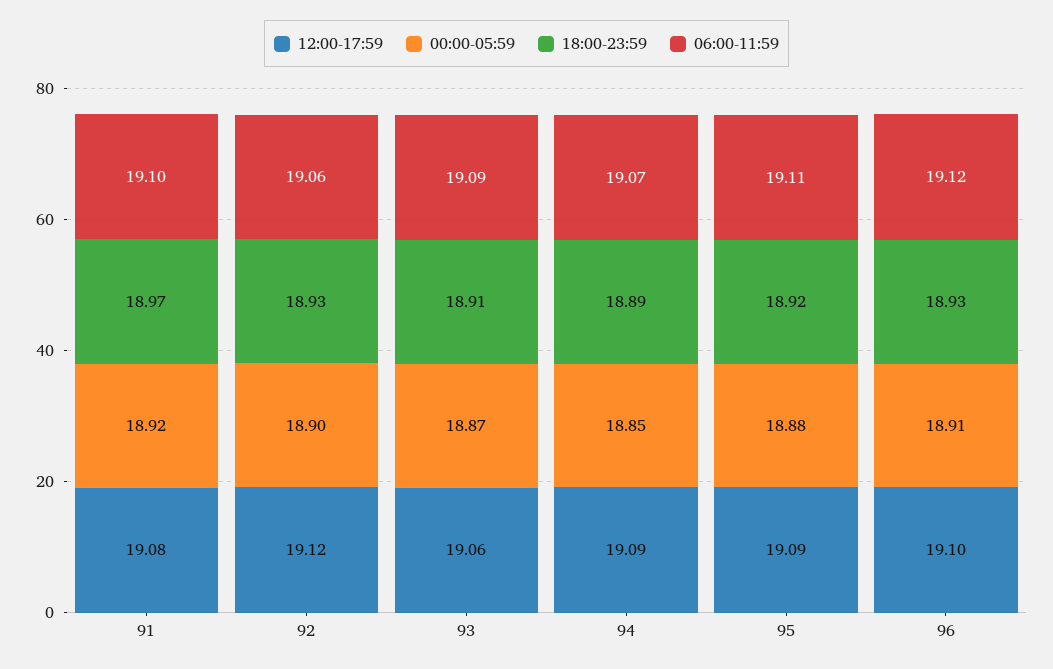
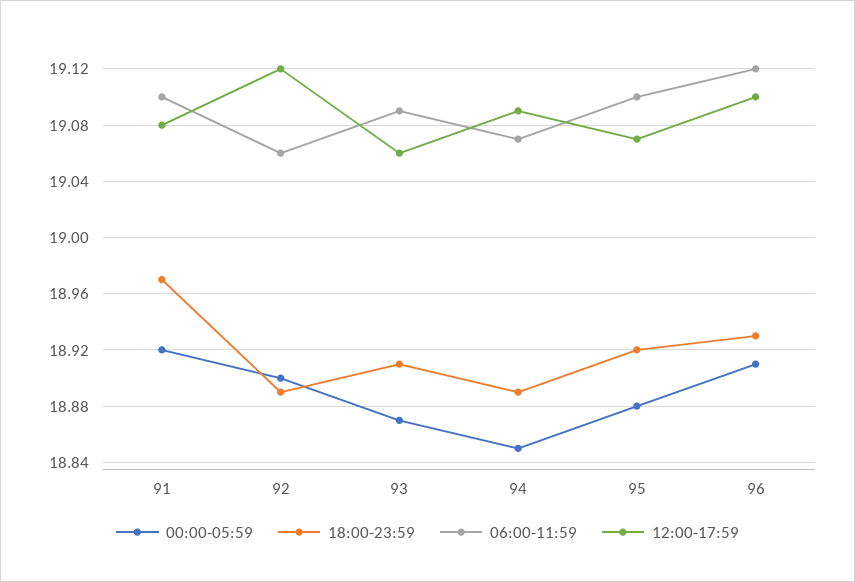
  {
    "12:00-17:59": {
      "91": 19.08,
      "92": 19.12,
      "93": 19.06,
      "94": 19.09,
-     "95": 19.09,
+     "95": 19.07,
      "96": 19.1
    },
    "00:00-05:59": {
      "91": 18.92,
      "92": 18.9,
      "93": 18.87,
      "94": 18.85,
      "95": 18.88,
      "96": 18.91
    },
    "18:00-23:59": {
      "91": 18.97,
-     "92": 18.93,
+     "92": 18.89,
      "93": 18.91,
      "94": 18.89,
      "95": 18.92,
      "96": 18.93
    },
    "06:00-11:59": {
      "91": 19.1,
      "92": 19.06,
      "93": 19.09,
      "94": 19.07,
-     "95": 19.11,
+     "95": 19.1,
      "96": 19.12
    }
  }

